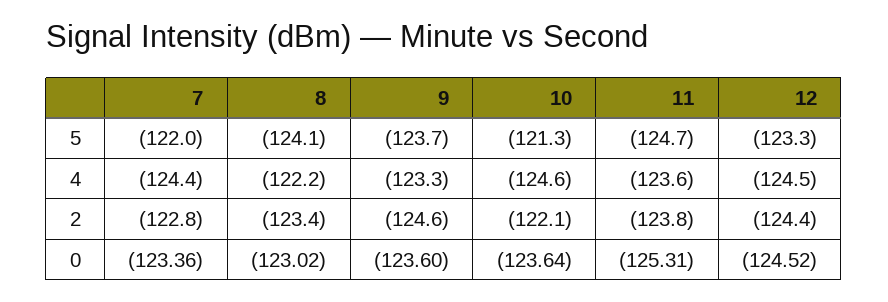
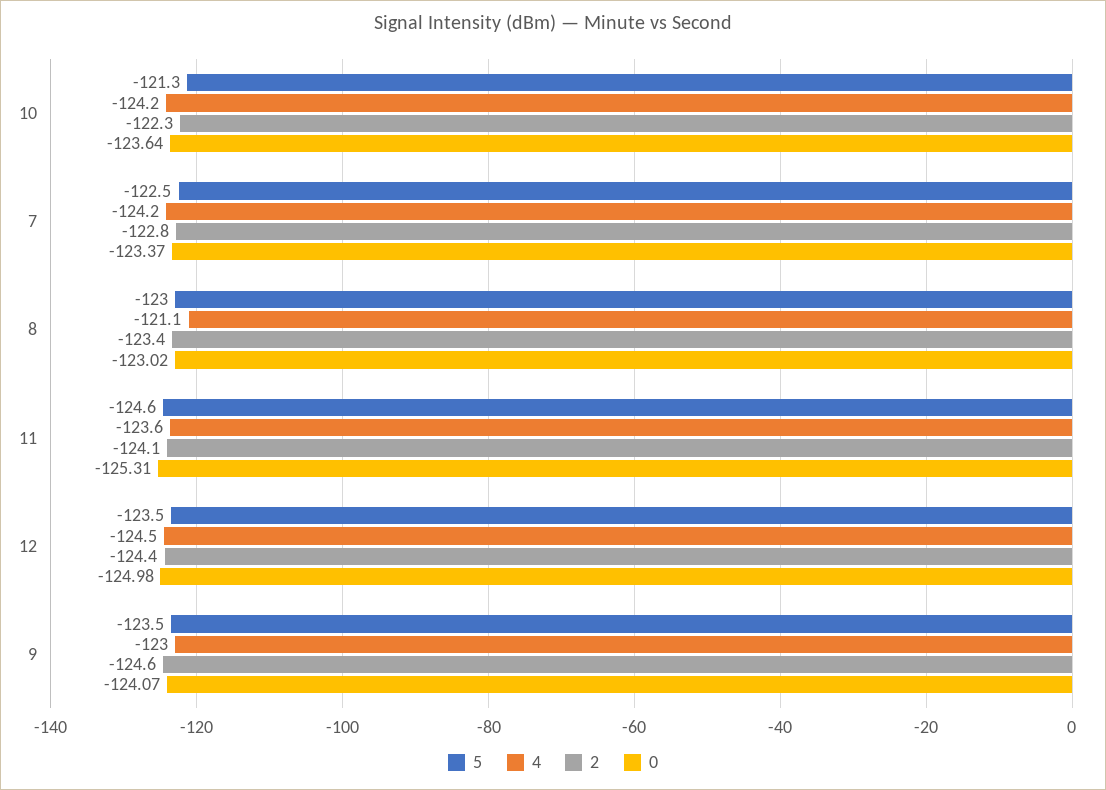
  {
    "5": {
-     "7": -122,
+     "7": -122.5,
-     "8": -124.1,
+     "8": -123,
-     "9": -123.7,
+     "9": -123.5,
      "10": -121.3,
-     "11": -124.7,
+     "11": -124.6,
-     "12": -123.3
+     "12": -123.5
    },
    "4": {
-     "7": -124.4,
+     "7": -124.2,
-     "8": -122.2,
+     "8": -121.1,
-     "9": -123.3,
+     "9": -123,
-     "10": -124.6,
+     "10": -124.2,
      "11": -123.6,
      "12": -124.5
    },
    "2": {
      "7": -122.8,
      "8": -123.4,
      "9": -124.6,
-     "10": -122.1,
+     "10": -122.3,
-     "11": -123.8,
+     "11": -124.1,
      "12": -124.4
    },
    "0": {
-     "7": -123.36,
+     "7": -123.37,
      "8": -123.02,
-     "9": -123.6,
+     "9": -124.07,
      "10": -123.64,
      "11": -125.31,
-     "12": -124.52
+     "12": -124.98
    }
  }

